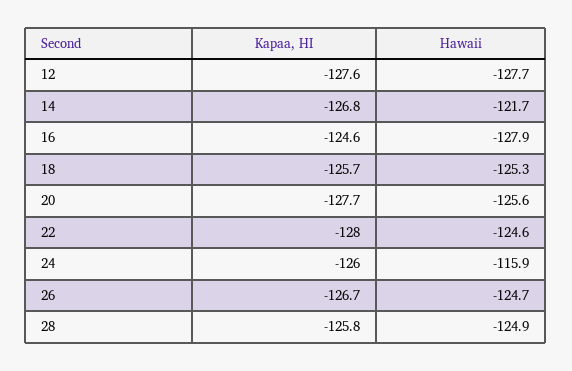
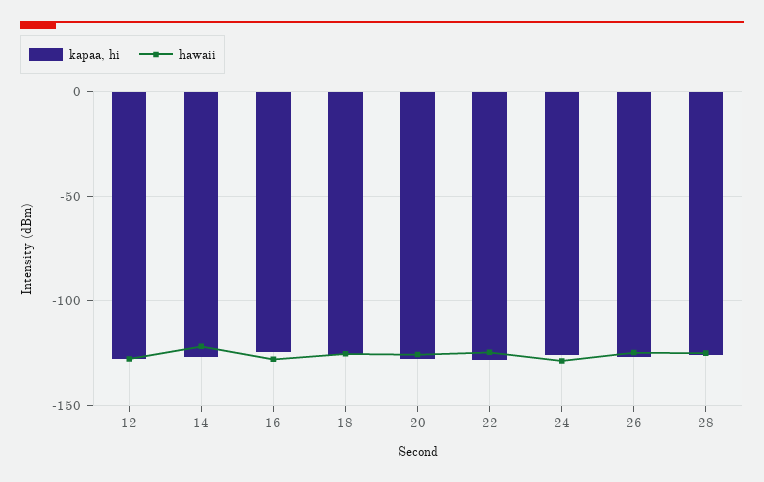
  {
    "Kapaa, HI": {
      "12": -127.6,
      "14": -126.8,
      "16": -124.6,
      "18": -125.7,
      "20": -127.7,
      "22": -128,
      "24": -126,
      "26": -126.7,
      "28": -125.8
    },
    "Hawaii": {
      "12": -127.7,
      "14": -121.7,
      "16": -127.9,
      "18": -125.3,
      "20": -125.6,
      "22": -124.6,
-     "24": -115.9,
+     "24": -130,
      "26": -124.7,
      "28": -124.9
    }
  }

